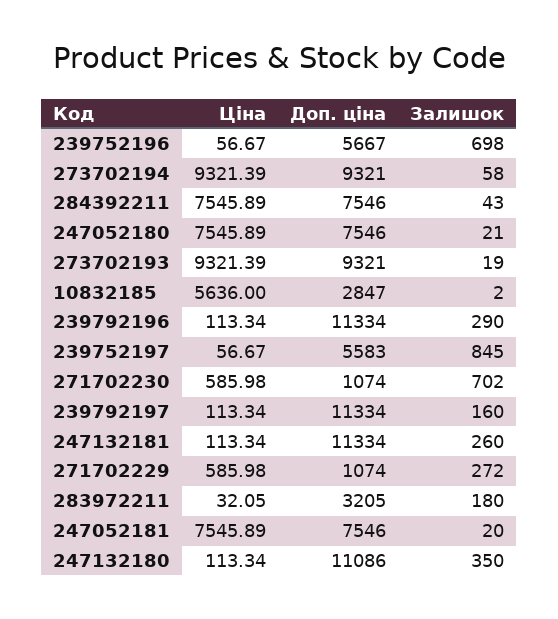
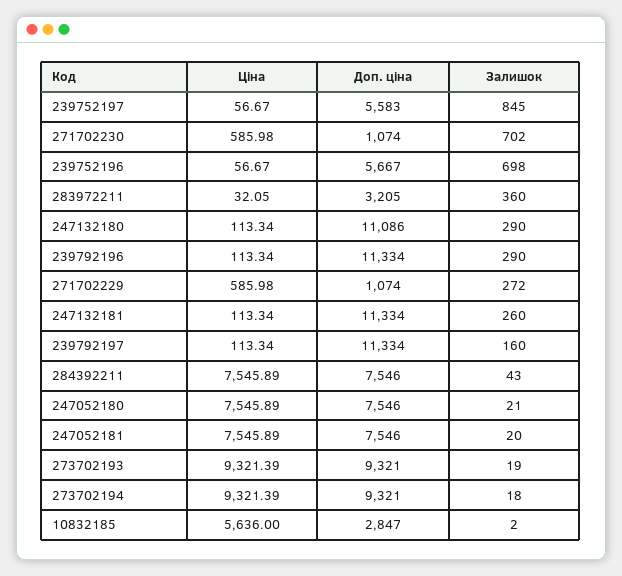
  {
    "Ціна": {
      "239752196": 56.67,
      "273702194": 9321.39,
      "284392211": 7545.89,
      "247052180": 7545.89,
      "273702193": 9321.39,
      "10832185": 5636,
      "239792196": 113.34,
      "239752197": 56.67,
      "271702230": 585.98,
      "239792197": 113.34,
      "247132181": 113.34,
      "271702229": 585.98,
      "283972211": 32.05,
      "247052181": 7545.89,
      "247132180": 113.34
    },
    "Доп. ціна": {
      "239752196": 5667,
      "273702194": 9321,
      "284392211": 7546,
      "247052180": 7546,
      "273702193": 9321,
      "10832185": 2847,
      "239792196": 11334,
      "239752197": 5583,
      "271702230": 1074,
      "239792197": 11334,
      "247132181": 11334,
      "271702229": 1074,
      "283972211": 3205,
      "247052181": 7546,
      "247132180": 11086
    },
    "Залишок": {
      "239752196": 698,
-     "273702194": 58,
+     "273702194": 18,
      "284392211": 43,
      "247052180": 21,
      "273702193": 19,
      "10832185": 2,
      "239792196": 290,
      "239752197": 845,
      "271702230": 702,
      "239792197": 160,
      "247132181": 260,
      "271702229": 272,
-     "283972211": 180,
+     "283972211": 360,
      "247052181": 20,
-     "247132180": 350
+     "247132180": 290
    }
  }

